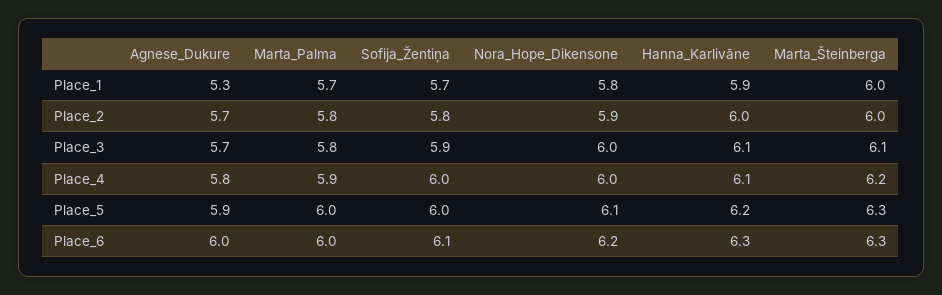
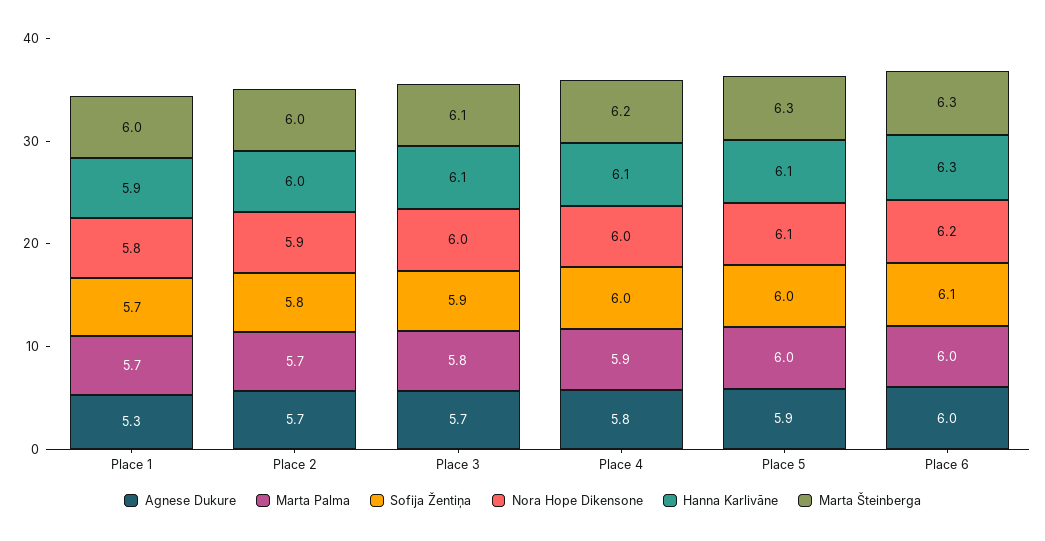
  {
    "Agnese_Dukure": {
      "Place_1": 5.3,
      "Place_2": 5.7,
      "Place_3": 5.7,
      "Place_4": 5.8,
      "Place_5": 5.9,
      "Place_6": 6
    },
    "Marta_Palma": {
      "Place_1": 5.7,
-     "Place_2": 5.8,
+     "Place_2": 5.7,
      "Place_3": 5.8,
      "Place_4": 5.9,
      "Place_5": 6,
      "Place_6": 6
    },
    "Sofija_Žentiņa": {
      "Place_1": 5.7,
      "Place_2": 5.8,
      "Place_3": 5.9,
      "Place_4": 6,
      "Place_5": 6,
      "Place_6": 6.1
    },
    "Nora_Hope_Dikensone": {
      "Place_1": 5.8,
      "Place_2": 5.9,
      "Place_3": 6,
      "Place_4": 6,
      "Place_5": 6.1,
      "Place_6": 6.2
    },
    "Hanna_Karlivāne": {
      "Place_1": 5.9,
      "Place_2": 6,
      "Place_3": 6.1,
      "Place_4": 6.1,
-     "Place_5": 6.2,
+     "Place_5": 6.1,
      "Place_6": 6.3
    },
    "Marta_Šteinberga": {
      "Place_1": 6,
      "Place_2": 6,
      "Place_3": 6.1,
      "Place_4": 6.2,
      "Place_5": 6.3,
      "Place_6": 6.3
    }
  }

